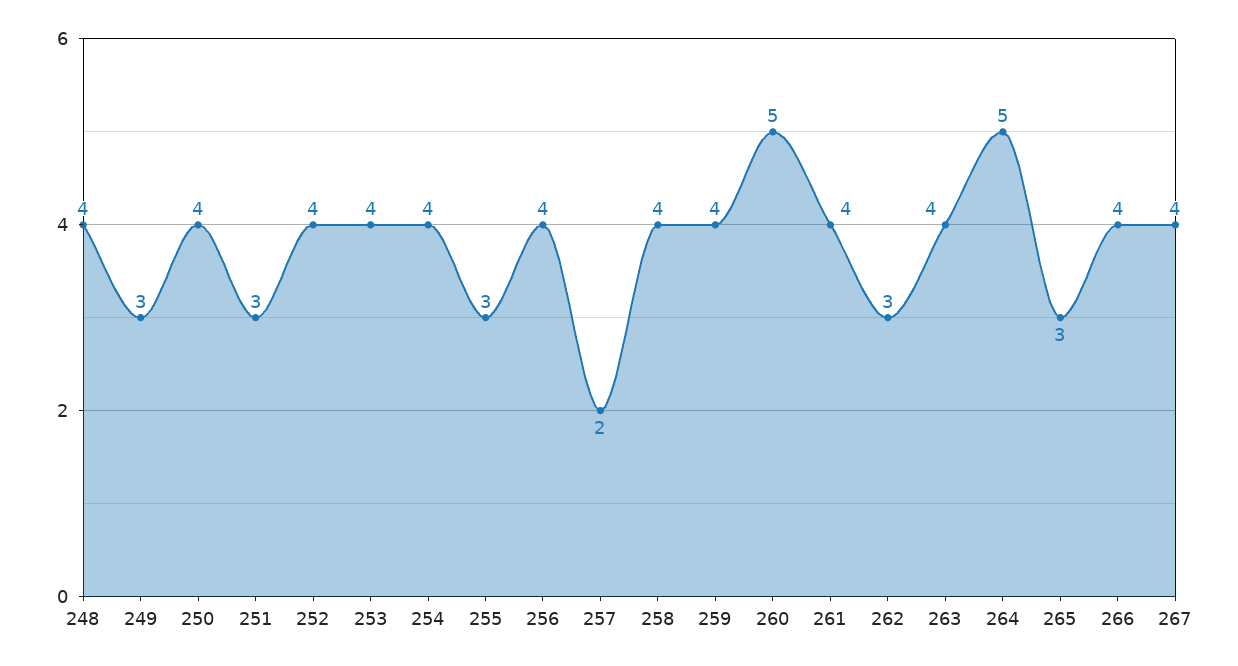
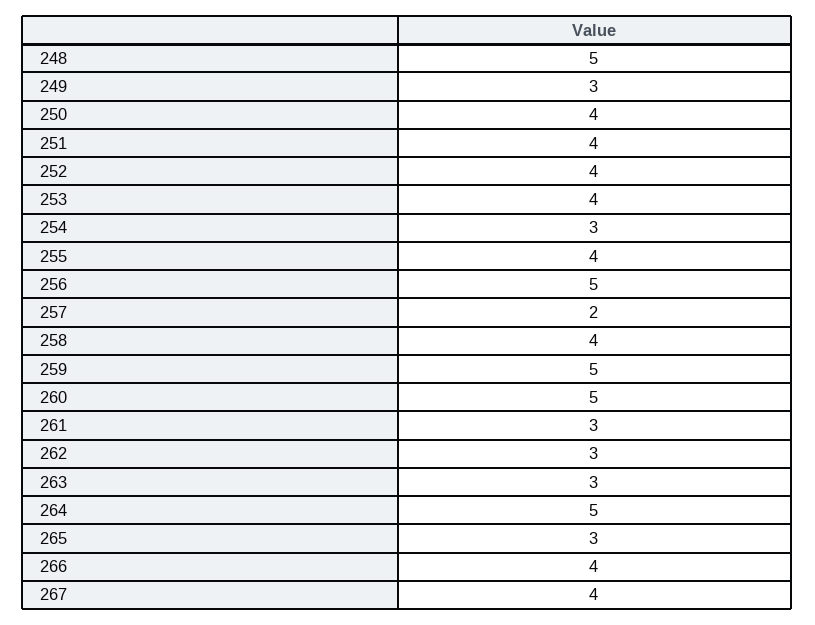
  {
-   "248": 4,
+   "248": 5,
    "249": 3,
    "250": 4,
-   "251": 3,
+   "251": 4,
    "252": 4,
    "253": 4,
-   "254": 4,
+   "254": 3,
-   "255": 3,
+   "255": 4,
-   "256": 4,
+   "256": 5,
    "257": 2,
    "258": 4,
-   "259": 4,
+   "259": 5,
    "260": 5,
-   "261": 4,
+   "261": 3,
    "262": 3,
-   "263": 4,
+   "263": 3,
    "264": 5,
    "265": 3,
    "266": 4,
    "267": 4
  }

